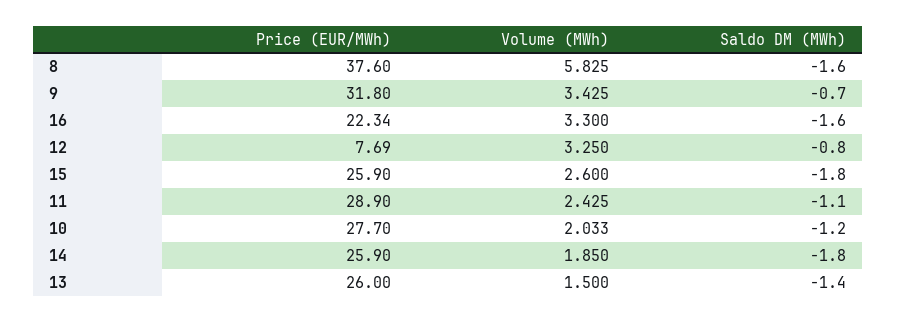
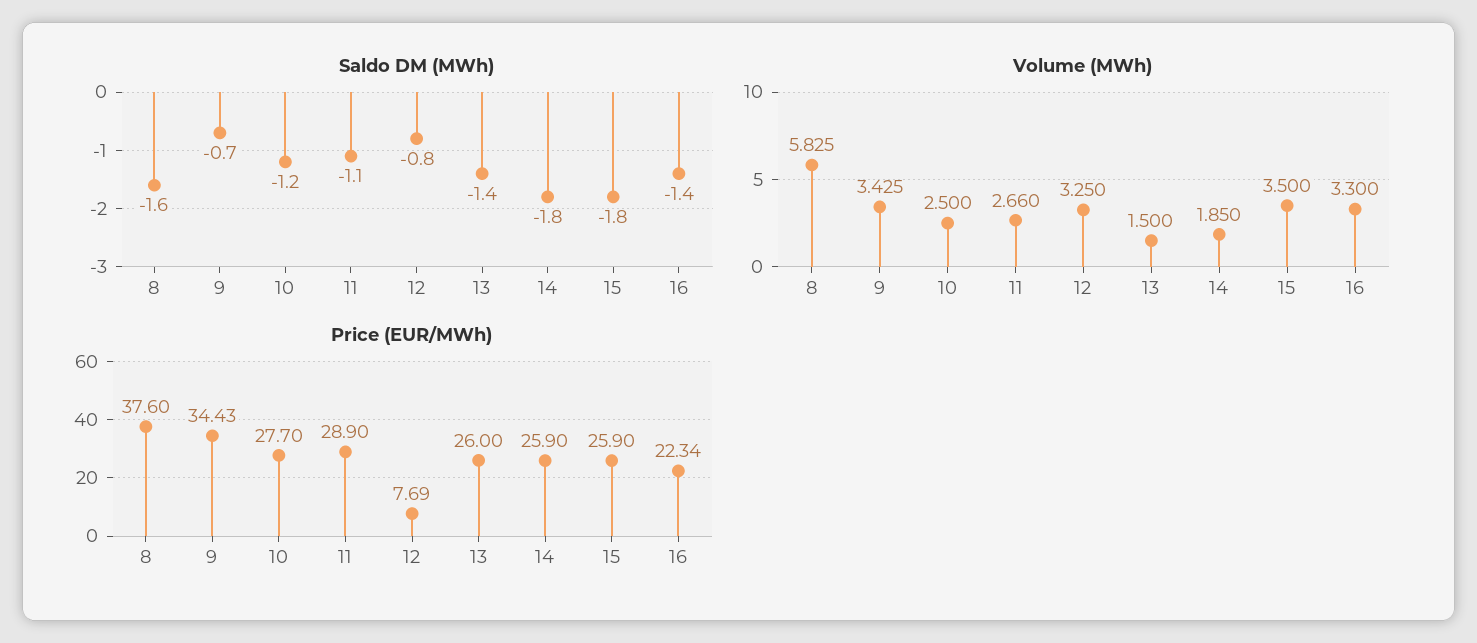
  {
    "Price (EUR/MWh)": {
      "8": 37.6,
-     "9": 31.8,
+     "9": 34.43,
      "16": 22.34,
      "12": 7.69,
      "15": 25.9,
      "11": 28.9,
      "10": 27.7,
      "14": 25.9,
      "13": 26
    },
    "Volume (MWh)": {
      "8": 5.825,
      "9": 3.425,
      "16": 3.3,
      "12": 3.25,
-     "15": 2.6,
+     "15": 3.5,
-     "11": 2.425,
+     "11": 2.66,
-     "10": 2.033,
+     "10": 2.5,
      "14": 1.85,
      "13": 1.5
    },
    "Saldo DM (MWh)": {
      "8": -1.6,
      "9": -0.7,
-     "16": -1.6,
+     "16": -1.4,
      "12": -0.8,
      "15": -1.8,
      "11": -1.1,
      "10": -1.2,
      "14": -1.8,
      "13": -1.4
    }
  }

